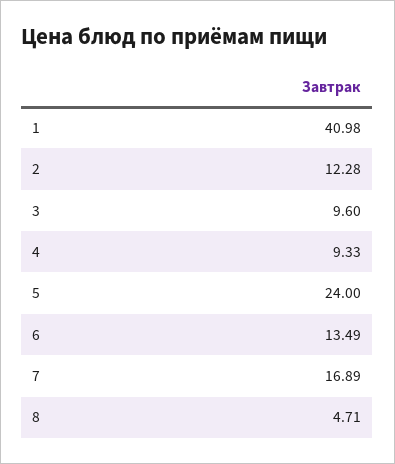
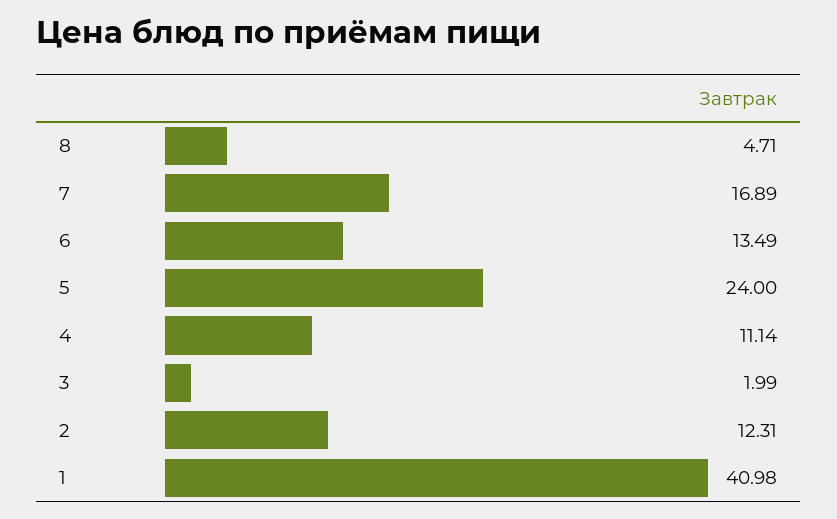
  {
    "1": 40.98,
-   "2": 12.28,
+   "2": 12.31,
-   "3": 9.6,
+   "3": 1.99,
-   "4": 9.33,
+   "4": 11.14,
    "5": 24,
    "6": 13.49,
    "7": 16.89,
    "8": 4.71
  }

